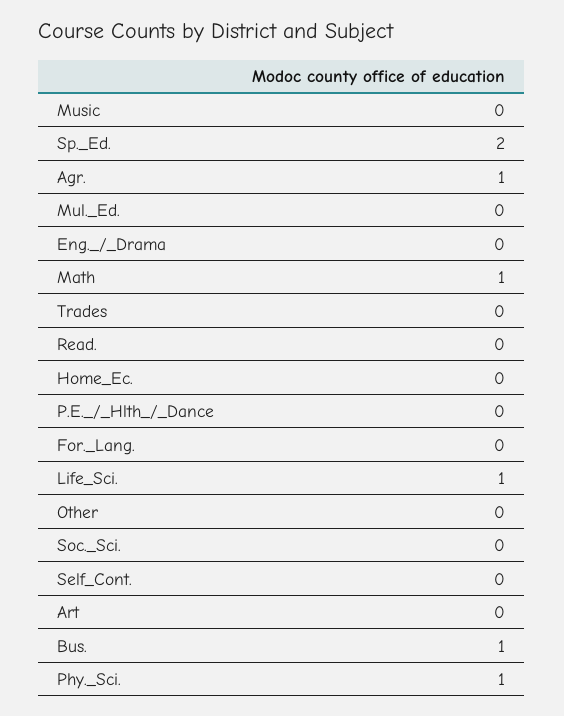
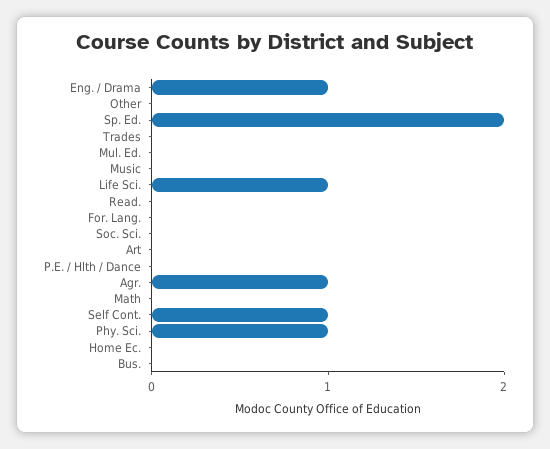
  {
    "Music": 0,
    "Sp._Ed.": 2,
    "Agr.": 1,
    "Mul._Ed.": 0,
-   "Eng._/_Drama": 0,
+   "Eng._/_Drama": 1,
-   "Math": 1,
+   "Math": 0,
    "Trades": 0,
    "Read.": 0,
    "Home_Ec.": 0,
    "P.E._/_Hlth_/_Dance": 0,
    "For._Lang.": 0,
    "Life_Sci.": 1,
    "Other": 0,
    "Soc._Sci.": 0,
-   "Self_Cont.": 0,
+   "Self_Cont.": 1,
    "Art": 0,
-   "Bus.": 1,
+   "Bus.": 0,
    "Phy._Sci.": 1
  }

